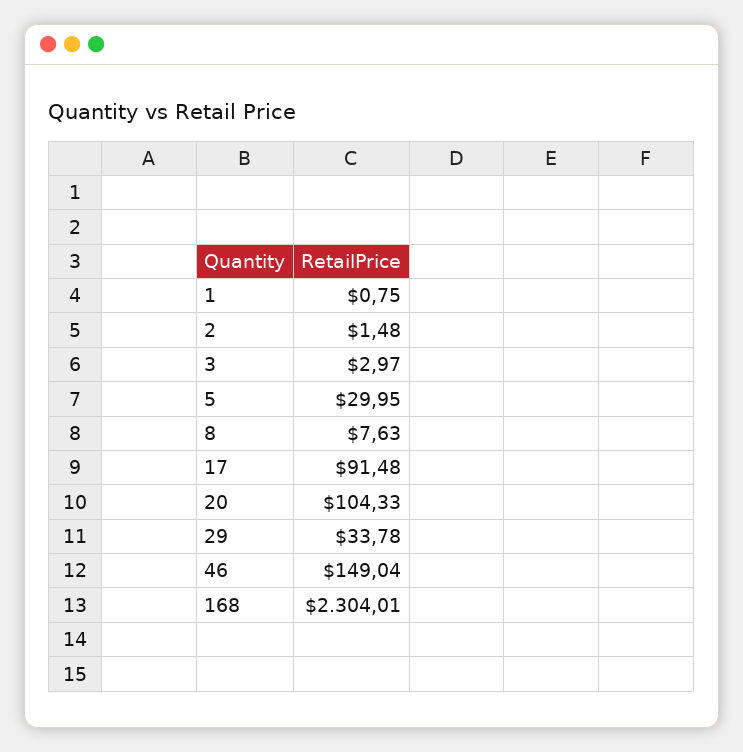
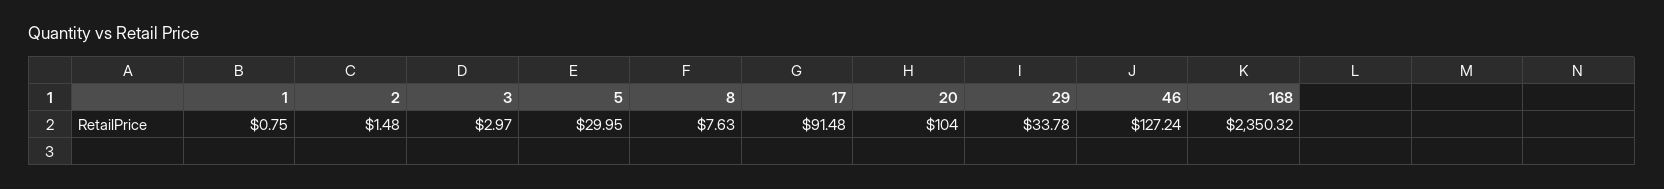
  {
    "1": 0.75,
    "2": 1.48,
    "3": 2.97,
    "5": 29.95,
    "8": 7.63,
    "17": 91.48,
-   "20": 104.33,
+   "20": 104,
    "29": 33.78,
-   "46": 149.04,
+   "46": 127.24,
-   "168": 2304.01
+   "168": 2350.32
  }

